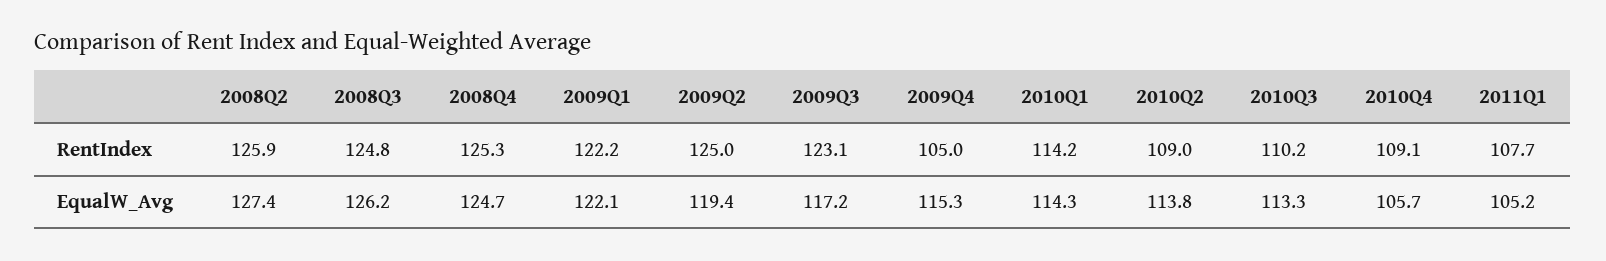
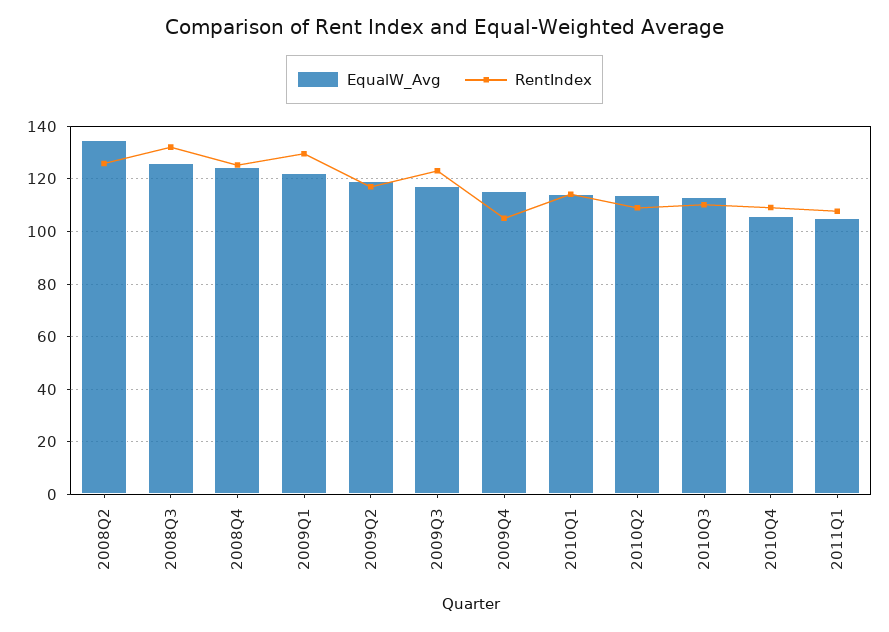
  {
    "RentIndex": {
      "2008Q2": 125.9,
-     "2008Q3": 124.8,
+     "2008Q3": 132.5,
      "2008Q4": 125.3,
-     "2009Q1": 122.2,
+     "2009Q1": 130,
-     "2009Q2": 125,
+     "2009Q2": 117.5,
      "2009Q3": 123.1,
      "2009Q4": 105,
      "2010Q1": 114.2,
      "2010Q2": 109,
      "2010Q3": 110.2,
      "2010Q4": 109.1,
      "2011Q1": 107.7
    },
    "EqualW_Avg": {
-     "2008Q2": 127.4,
+     "2008Q2": 135,
      "2008Q3": 126.2,
      "2008Q4": 124.7,
      "2009Q1": 122.1,
      "2009Q2": 119.4,
      "2009Q3": 117.2,
      "2009Q4": 115.3,
      "2010Q1": 114.3,
      "2010Q2": 113.8,
      "2010Q3": 113.3,
      "2010Q4": 105.7,
      "2011Q1": 105.2
    }
  }

